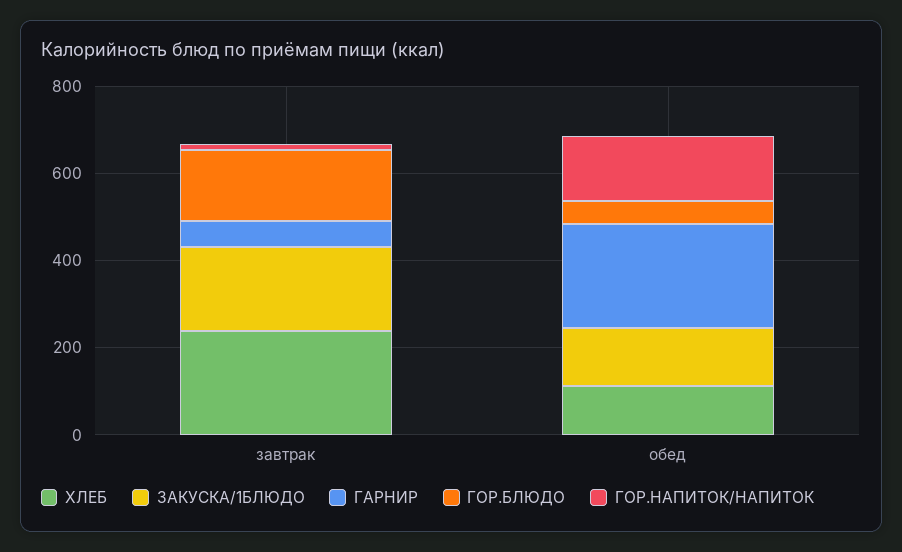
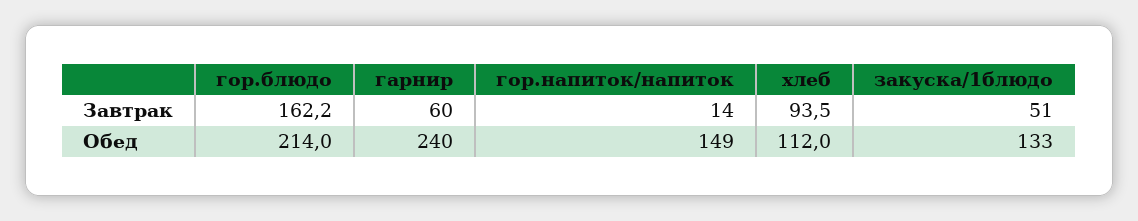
  {
    "ХЛЕБ": {
-     "завтрак": 250,
+     "завтрак": 93.5,
      "обед": 112
    },
    "ЗАКУСКА/1БЛЮДО": {
-     "завтрак": 200,
+     "завтрак": 51,
      "обед": 133
    },
    "ГАРНИР": {
      "завтрак": 60,
      "обед": 240
    },
    "ГОР.БЛЮДО": {
      "завтрак": 162.2,
-     "обед": 50
+     "обед": 214
    },
    "ГОР.НАПИТОК/НАПИТОК": {
      "завтрак": 14,
      "обед": 149
    }
  }

